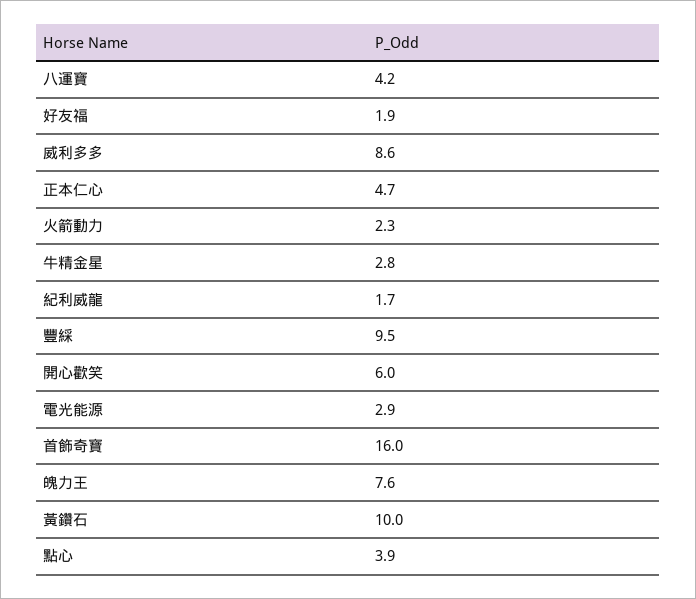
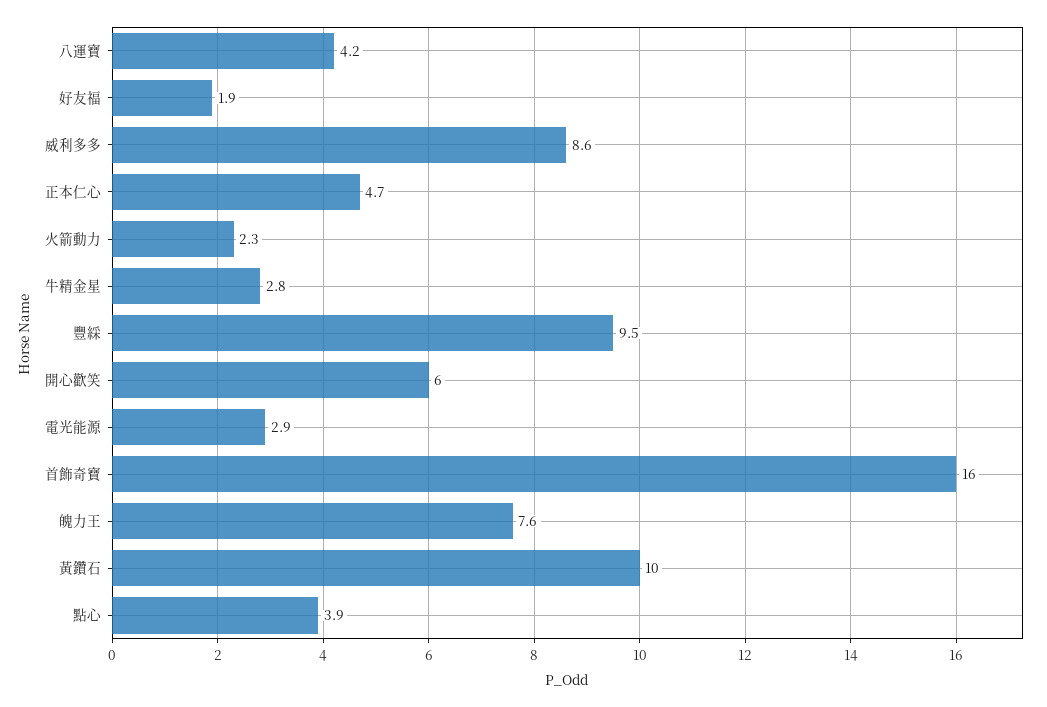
  {
    "八運寶": 4.2,
    "好友福": 1.9,
    "威利多多": 8.6,
    "正本仁心": 4.7,
    "火箭動力": 2.3,
    "牛精金星": 2.8,
-   "紀利威龍": 1.7,
    "豐綵": 9.5,
    "開心歡笑": 6,
    "電光能源": 2.9,
    "首飾奇寶": 16,
    "魄力王": 7.6,
    "黃鑽石": 10,
    "點心": 3.9
  }

